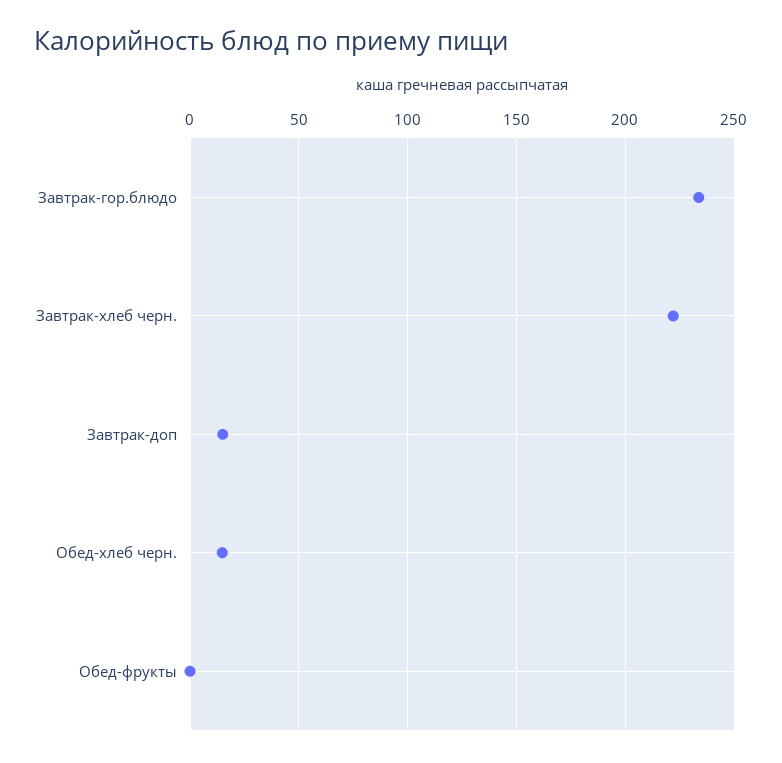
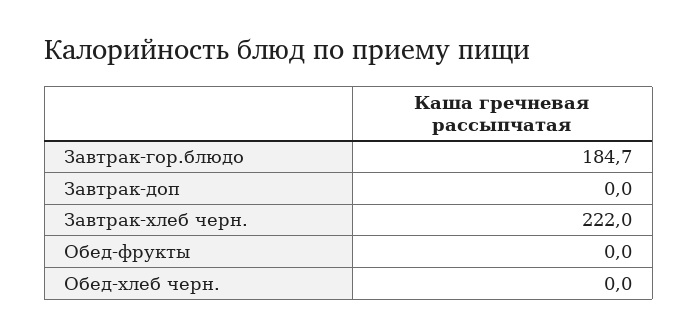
  {
-   "Завтрак-гор.блюдо": 235,
+   "Завтрак-гор.блюдо": 184.7,
    "Завтрак-хлеб черн.": 222,
-   "Завтрак-доп": 15,
+   "Завтрак-доп": 0,
-   "Обед-хлеб черн.": 15,
+   "Обед-хлеб черн.": 0,
    "Обед-фрукты": 0
  }

